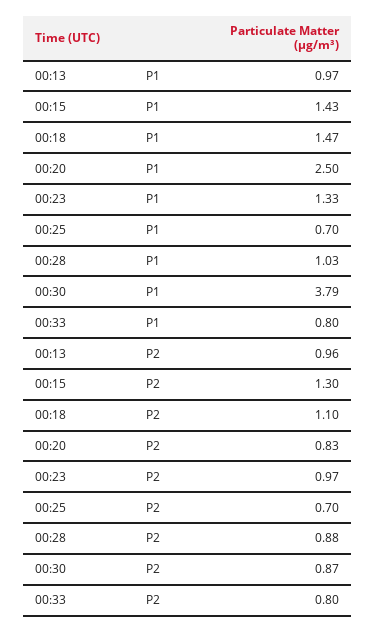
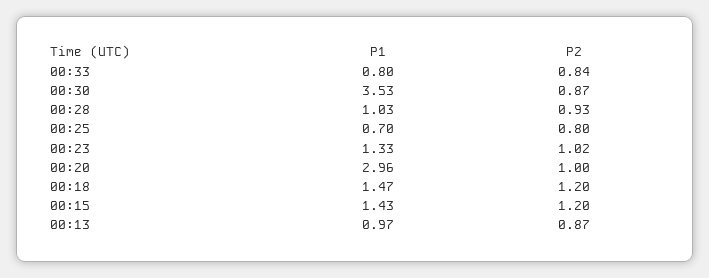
  {
    "00:13": {
      "P1": 0.97,
-     "P2": 0.96
+     "P2": 0.87
    },
    "00:15": {
      "P1": 1.43,
-     "P2": 1.3
+     "P2": 1.2
    },
    "00:18": {
      "P1": 1.47,
-     "P2": 1.1
+     "P2": 1.2
    },
    "00:20": {
-     "P1": 2.5,
+     "P1": 2.96,
-     "P2": 0.83
+     "P2": 1
    },
    "00:23": {
      "P1": 1.33,
-     "P2": 0.97
+     "P2": 1.02
    },
    "00:25": {
      "P1": 0.7,
-     "P2": 0.7
+     "P2": 0.8
    },
    "00:28": {
      "P1": 1.03,
-     "P2": 0.88
+     "P2": 0.93
    },
    "00:30": {
-     "P1": 3.79,
+     "P1": 3.53,
      "P2": 0.87
    },
    "00:33": {
      "P1": 0.8,
-     "P2": 0.8
+     "P2": 0.84
    }
  }

